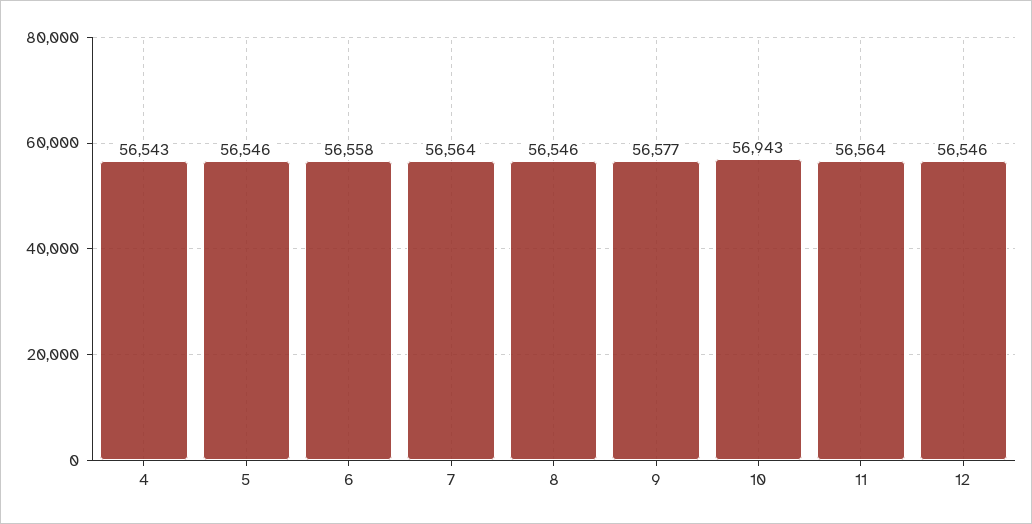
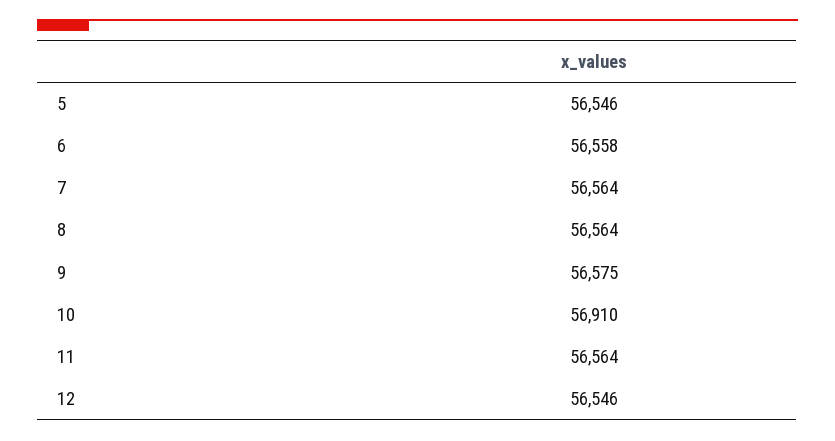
  {
-   "4": 56543,
    "5": 56546,
    "6": 56558,
    "7": 56564,
-   "8": 56546,
+   "8": 56564,
-   "9": 56577,
+   "9": 56575,
-   "10": 56943,
+   "10": 56910,
    "11": 56564,
    "12": 56546
  }

